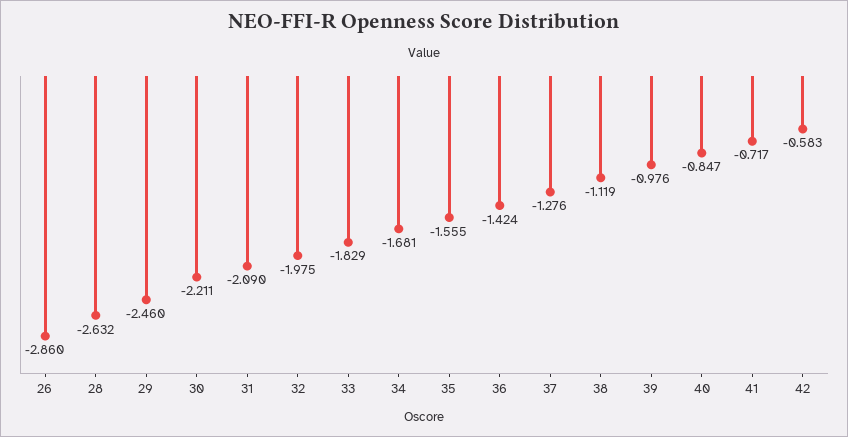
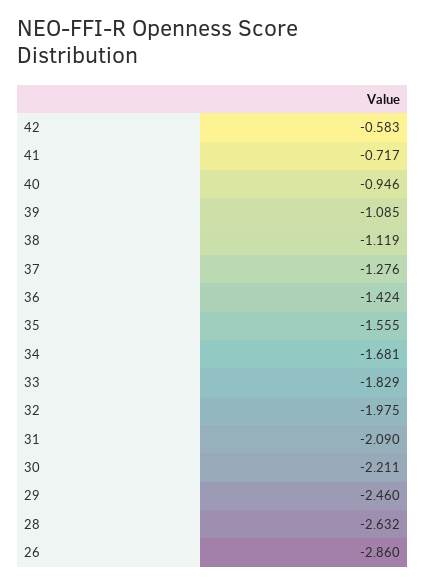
  {
    "26": -2.86,
    "28": -2.632,
    "29": -2.46,
    "30": -2.211,
    "31": -2.09,
    "32": -1.975,
    "33": -1.829,
    "34": -1.681,
    "35": -1.555,
    "36": -1.424,
    "37": -1.276,
    "38": -1.119,
-   "39": -0.976,
+   "39": -1.085,
-   "40": -0.847,
+   "40": -0.946,
    "41": -0.717,
    "42": -0.583
  }

